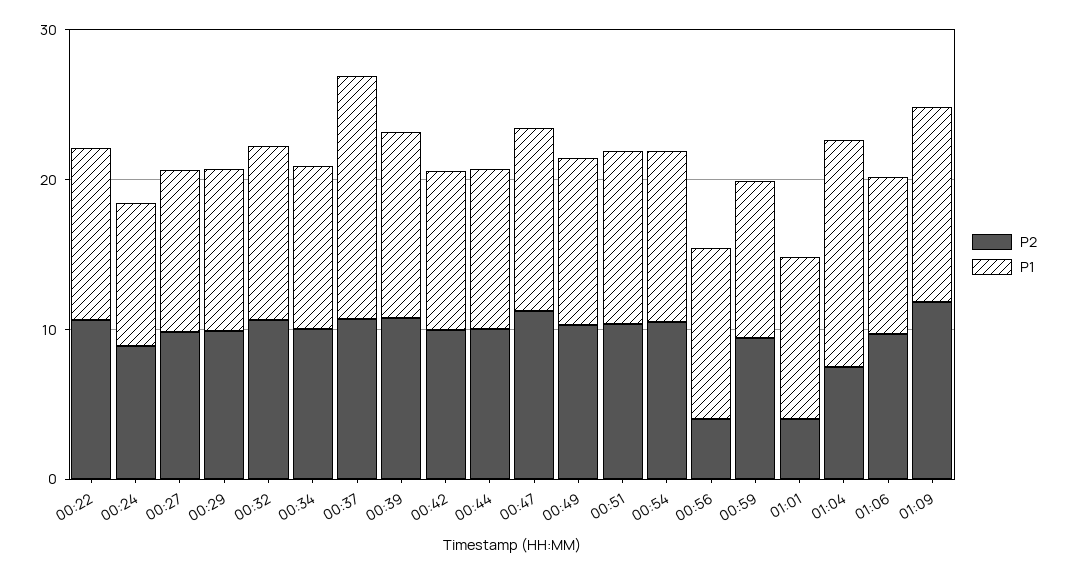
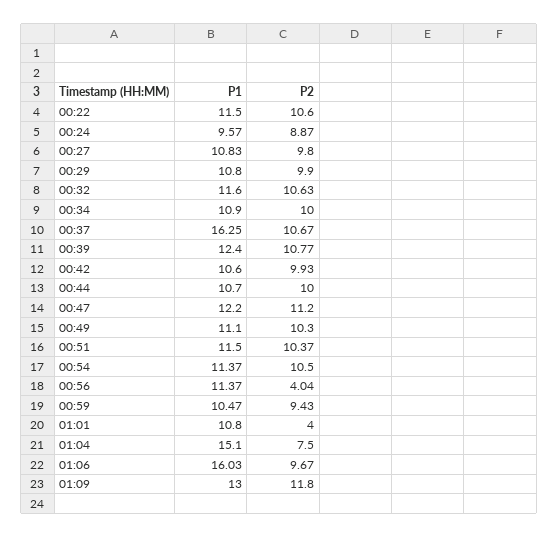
  {
    "P2": {
      "00:22": 10.6,
      "00:24": 8.87,
      "00:27": 9.8,
      "00:29": 9.9,
      "00:32": 10.63,
      "00:34": 10,
      "00:37": 10.67,
      "00:39": 10.77,
      "00:42": 9.93,
      "00:44": 10,
      "00:47": 11.2,
      "00:49": 10.3,
      "00:51": 10.37,
      "00:54": 10.5,
      "00:56": 4.04,
      "00:59": 9.43,
      "01:01": 4,
      "01:04": 7.5,
      "01:06": 9.67,
      "01:09": 11.8
    },
    "P1": {
      "00:22": 11.5,
      "00:24": 9.57,
      "00:27": 10.83,
      "00:29": 10.8,
      "00:32": 11.6,
      "00:34": 10.9,
      "00:37": 16.25,
      "00:39": 12.4,
      "00:42": 10.6,
      "00:44": 10.7,
      "00:47": 12.2,
      "00:49": 11.1,
      "00:51": 11.5,
      "00:54": 11.37,
      "00:56": 11.37,
      "00:59": 10.47,
      "01:01": 10.8,
      "01:04": 15.1,
-     "01:06": 10,
+     "01:06": 16.03,
      "01:09": 13
    }
  }

